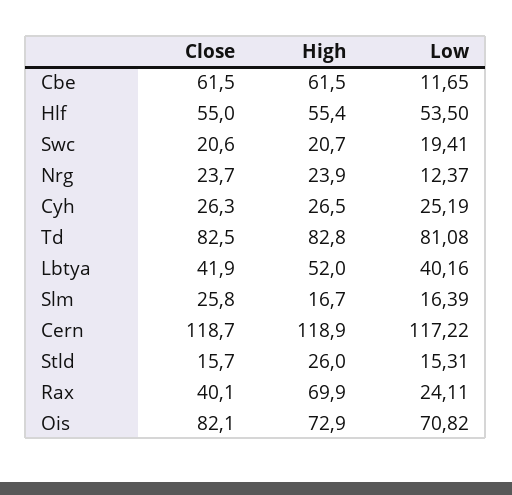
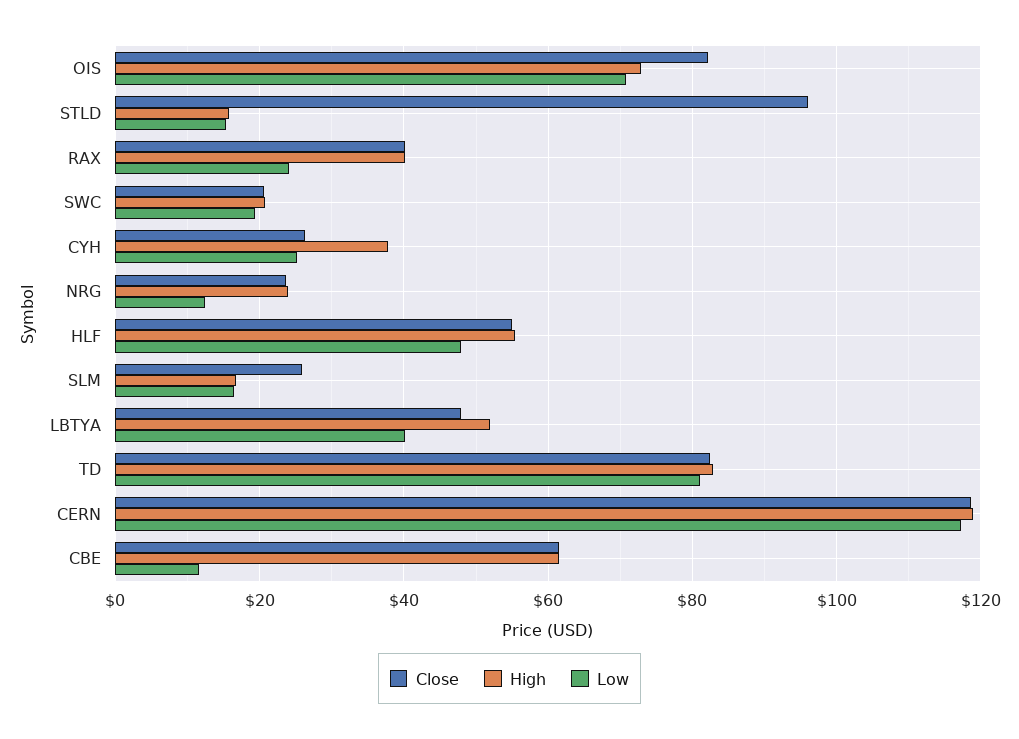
  {
    "Close": {
      "Cbe": 61.5,
      "Hlf": 55,
      "Swc": 20.6,
      "Nrg": 23.7,
      "Cyh": 26.3,
      "Td": 82.5,
-     "Lbtya": 41.9,
+     "Lbtya": 48,
      "Slm": 25.8,
      "Cern": 118.7,
-     "Stld": 15.7,
+     "Stld": 96,
      "Rax": 40.1,
      "Ois": 82.1
    },
    "High": {
      "Cbe": 61.5,
      "Hlf": 55.4,
      "Swc": 20.7,
      "Nrg": 23.9,
-     "Cyh": 26.5,
+     "Cyh": 38,
      "Td": 82.8,
      "Lbtya": 52,
      "Slm": 16.7,
      "Cern": 118.9,
-     "Stld": 26,
+     "Stld": 16,
-     "Rax": 69.9,
+     "Rax": 40,
      "Ois": 72.9
    },
    "Low": {
      "Cbe": 11.65,
-     "Hlf": 53.5,
+     "Hlf": 48,
      "Swc": 19.41,
      "Nrg": 12.37,
      "Cyh": 25.19,
      "Td": 81.08,
      "Lbtya": 40.16,
      "Slm": 16.39,
      "Cern": 117.22,
      "Stld": 15.31,
      "Rax": 24.11,
      "Ois": 70.82
    }
  }

